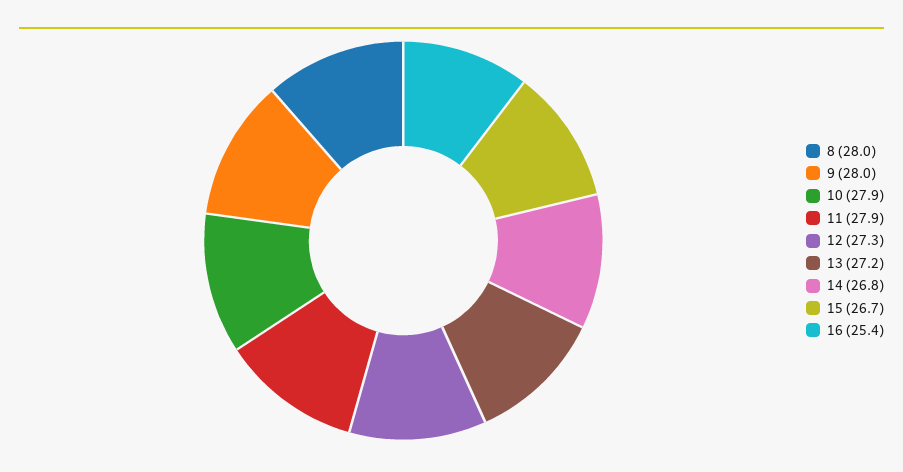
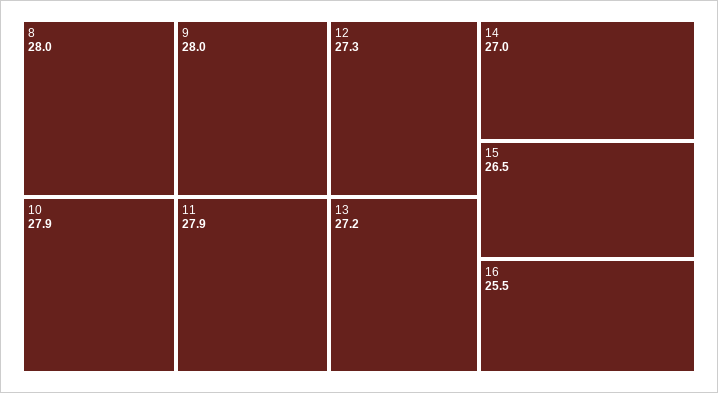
  {
    "8": 28,
    "9": 28,
    "10": 27.9,
    "11": 27.9,
    "12": 27.3,
    "13": 27.2,
-   "14": 26.8,
+   "14": 27,
-   "15": 26.7,
+   "15": 26.5,
-   "16": 25.4
+   "16": 25.5
  }

